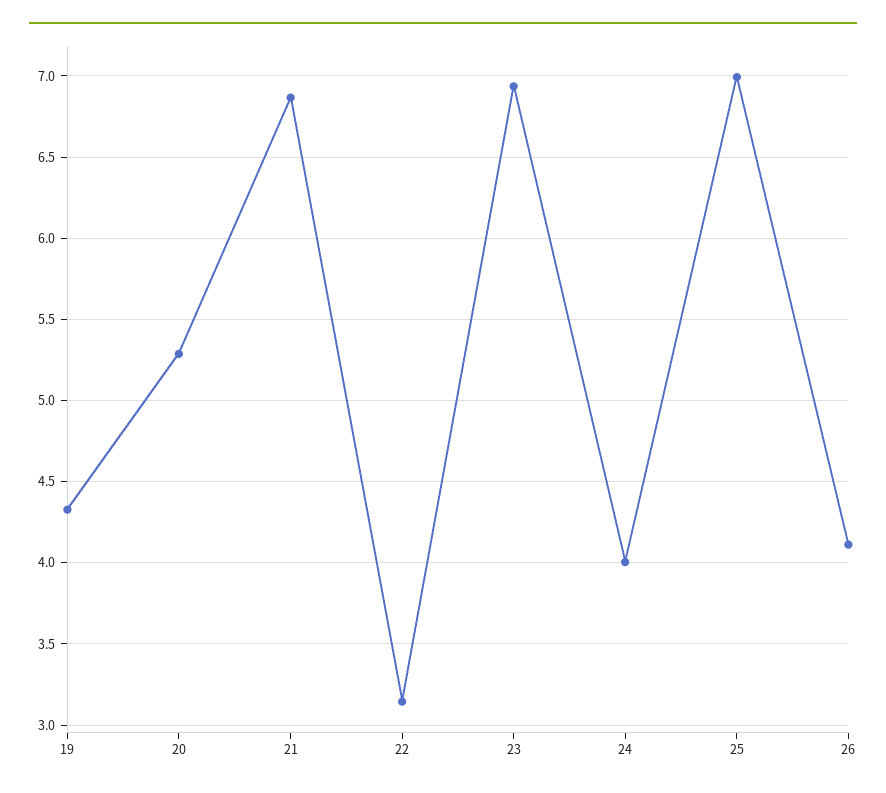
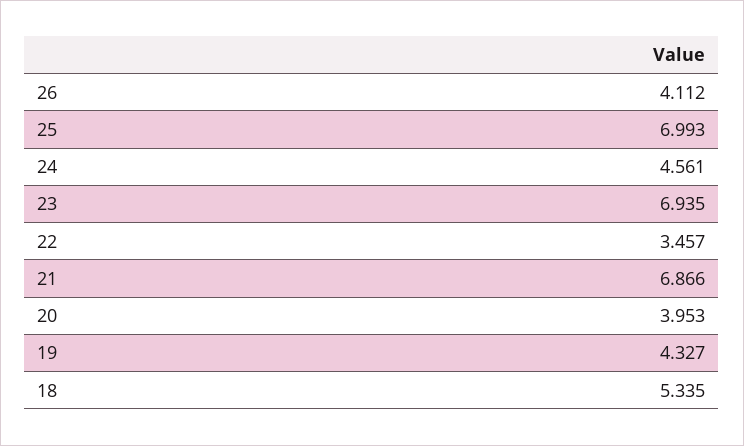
  {
    "19": 4.327,
-   "20": 5.3,
+   "20": 3.953,
    "21": 6.866,
-   "22": 3.15,
+   "22": 3.457,
    "23": 6.935,
-   "24": 4,
+   "24": 4.561,
    "25": 6.993,
-   "26": 4.112
+   "26": 4.112,
+   "18": 5.335
  }

